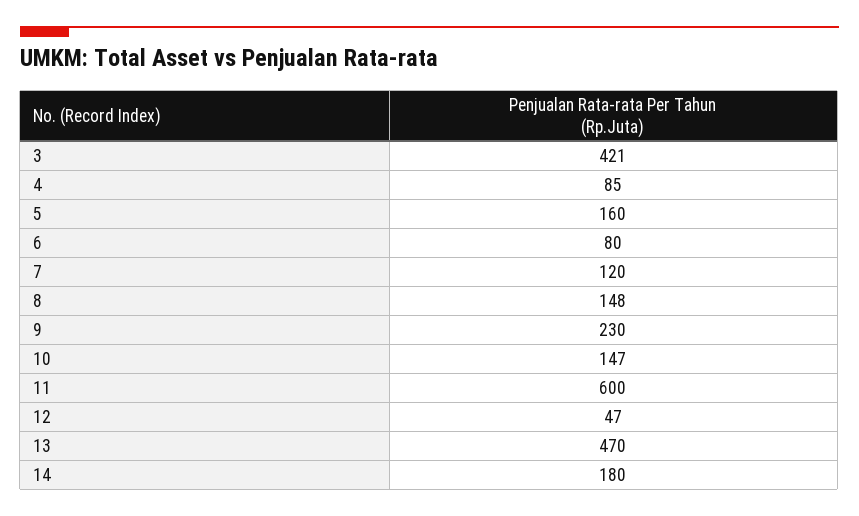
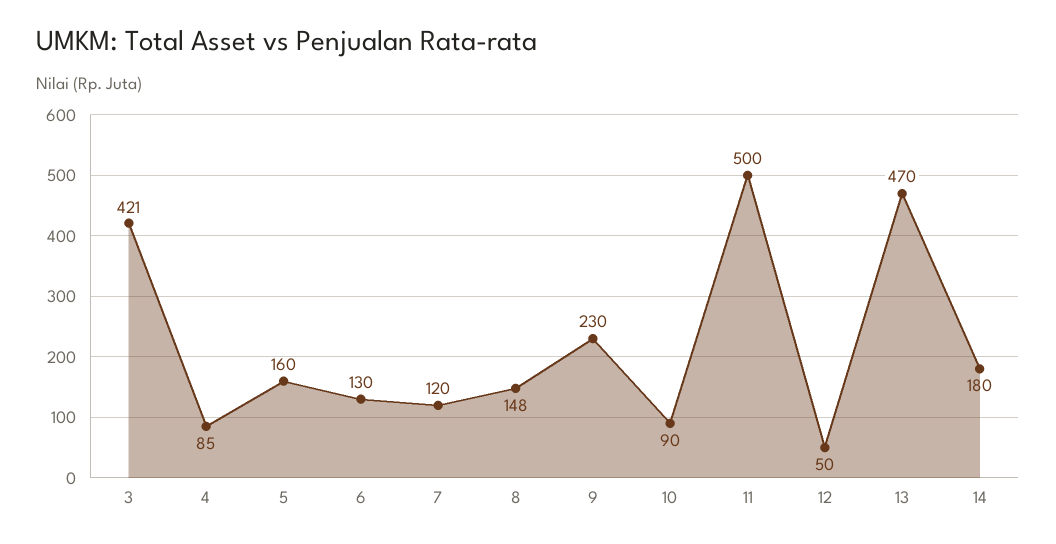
  {
    "3": 421,
    "4": 85,
    "5": 160,
-   "6": 80,
+   "6": 130,
    "7": 120,
    "8": 148,
    "9": 230,
-   "10": 147,
+   "10": 90,
-   "11": 600,
+   "11": 500,
-   "12": 47,
+   "12": 50,
    "13": 470,
    "14": 180
  }

